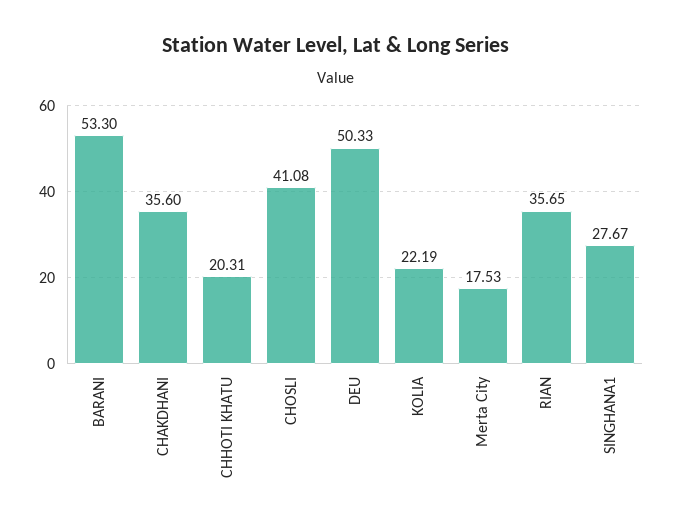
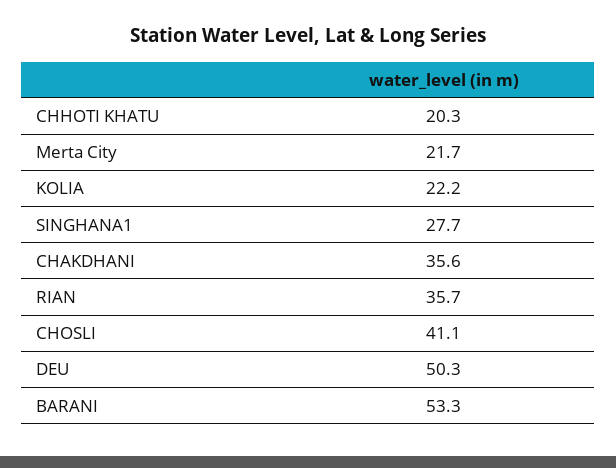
  {
    "BARANI": 53.3,
    "CHAKDHANI": 35.6,
    "CHHOTI KHATU": 20.31,
    "CHOSLI": 41.08,
    "DEU": 50.33,
    "KOLIA": 22.19,
-   "Merta City": 17.53,
+   "Merta City": 21.7,
    "RIAN": 35.65,
    "SINGHANA1": 27.67
  }

